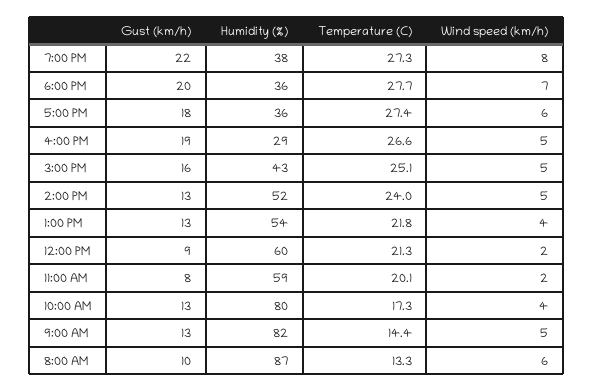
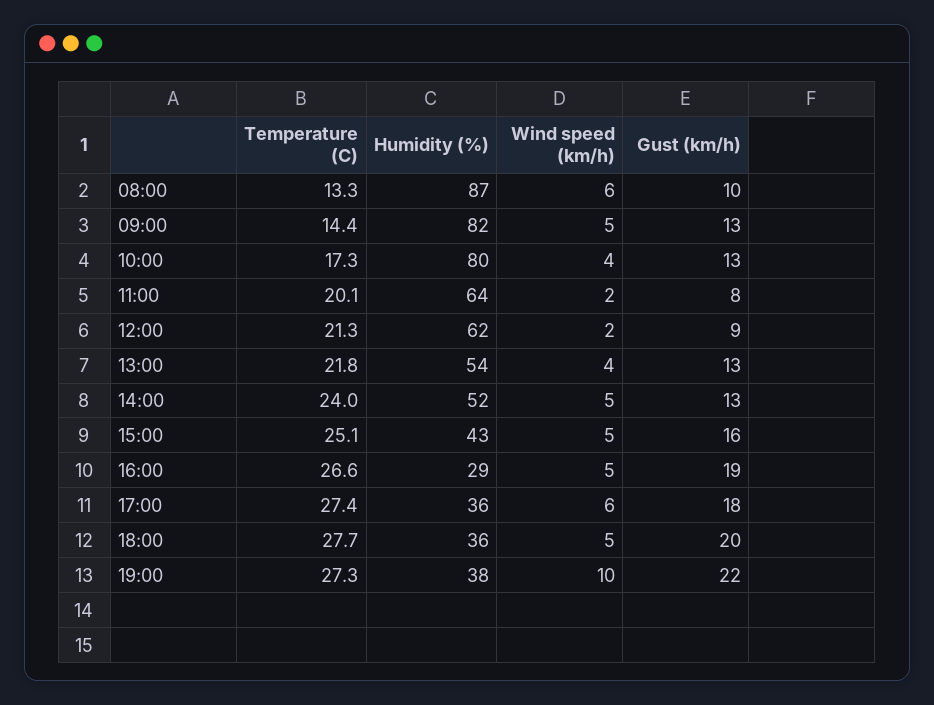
  {
    "Gust (km/h)": {
      "7:00 PM": 22,
      "6:00 PM": 20,
      "5:00 PM": 18,
      "4:00 PM": 19,
      "3:00 PM": 16,
      "2:00 PM": 13,
      "1:00 PM": 13,
      "12:00 PM": 9,
      "11:00 AM": 8,
      "10:00 AM": 13,
      "9:00 AM": 13,
      "8:00 AM": 10
    },
    "Humidity (%)": {
      "7:00 PM": 38,
      "6:00 PM": 36,
      "5:00 PM": 36,
      "4:00 PM": 29,
      "3:00 PM": 43,
      "2:00 PM": 52,
      "1:00 PM": 54,
-     "12:00 PM": 60,
+     "12:00 PM": 62,
-     "11:00 AM": 59,
+     "11:00 AM": 64,
      "10:00 AM": 80,
      "9:00 AM": 82,
      "8:00 AM": 87
    },
    "Temperature (C)": {
      "7:00 PM": 27.3,
      "6:00 PM": 27.7,
      "5:00 PM": 27.4,
      "4:00 PM": 26.6,
      "3:00 PM": 25.1,
      "2:00 PM": 24,
      "1:00 PM": 21.8,
      "12:00 PM": 21.3,
      "11:00 AM": 20.1,
      "10:00 AM": 17.3,
      "9:00 AM": 14.4,
      "8:00 AM": 13.3
    },
    "Wind speed (km/h)": {
-     "7:00 PM": 8,
+     "7:00 PM": 10,
-     "6:00 PM": 7,
+     "6:00 PM": 5,
      "5:00 PM": 6,
      "4:00 PM": 5,
      "3:00 PM": 5,
      "2:00 PM": 5,
      "1:00 PM": 4,
      "12:00 PM": 2,
      "11:00 AM": 2,
      "10:00 AM": 4,
      "9:00 AM": 5,
      "8:00 AM": 6
    }
  }

